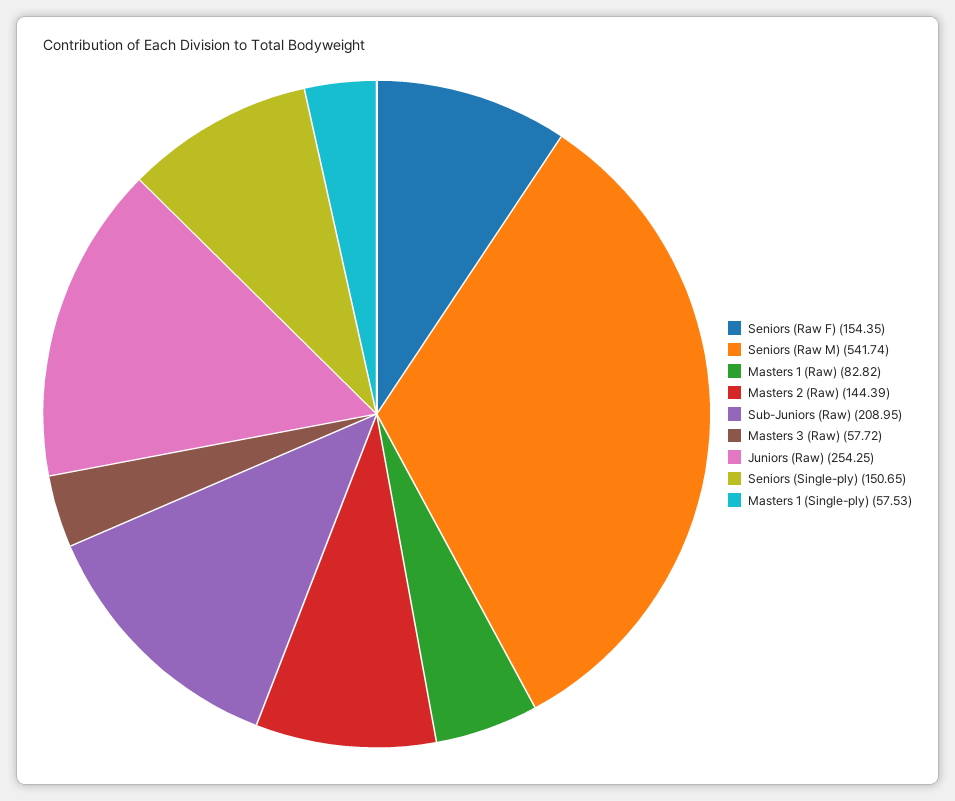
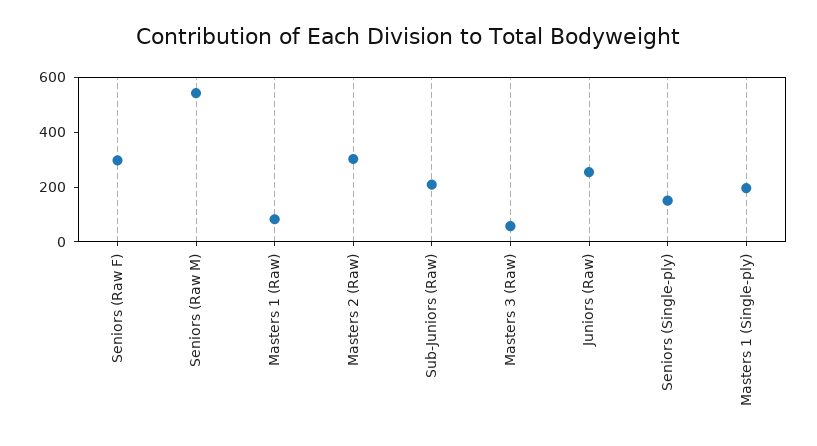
  {
-   "Seniors (Raw F)": 154.35,
+   "Seniors (Raw F)": 300,
    "Seniors (Raw M)": 541.74,
    "Masters 1 (Raw)": 82.82,
-   "Masters 2 (Raw)": 144.39,
+   "Masters 2 (Raw)": 300,
    "Sub-Juniors (Raw)": 208.95,
    "Masters 3 (Raw)": 57.72,
    "Juniors (Raw)": 254.25,
    "Seniors (Single-ply)": 150.65,
-   "Masters 1 (Single-ply)": 57.53
+   "Masters 1 (Single-ply)": 200
  }

